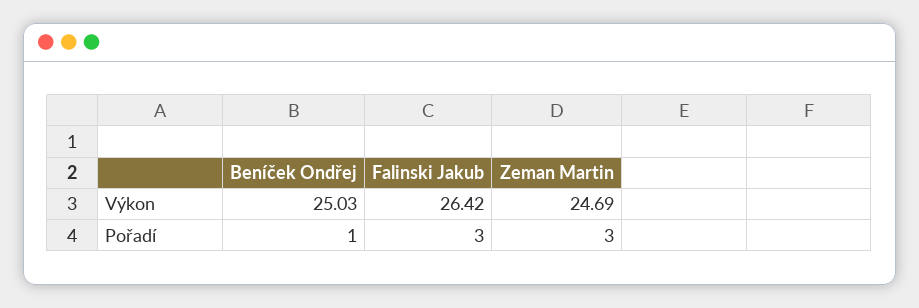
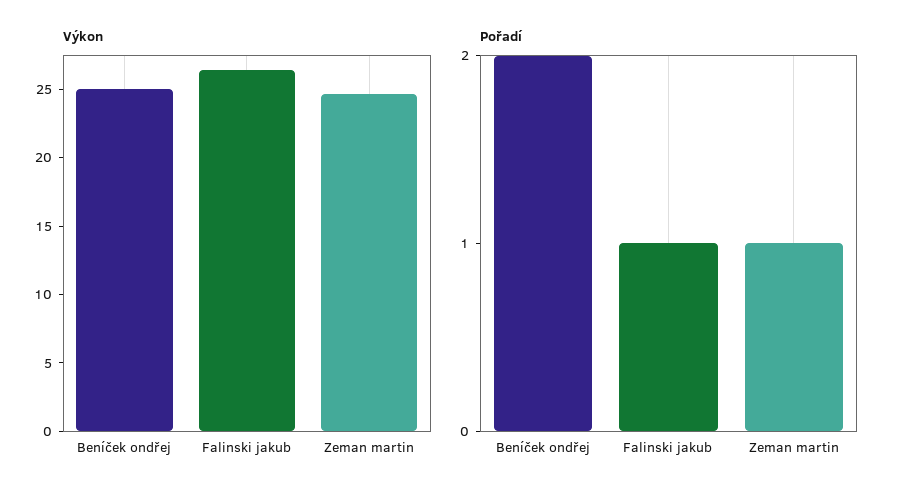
  {
    "Výkon": {
      "Beníček Ondřej": 25.03,
      "Falinski Jakub": 26.42,
      "Zeman Martin": 24.69
    },
    "Pořadí": {
-     "Beníček Ondřej": 1,
+     "Beníček Ondřej": 2,
-     "Falinski Jakub": 3,
+     "Falinski Jakub": 1,
-     "Zeman Martin": 3
+     "Zeman Martin": 1
    }
  }

